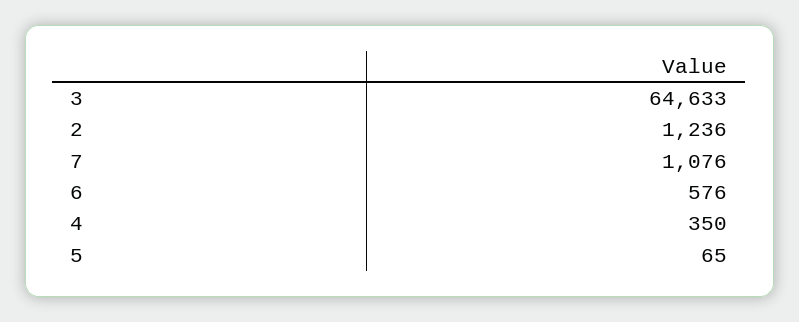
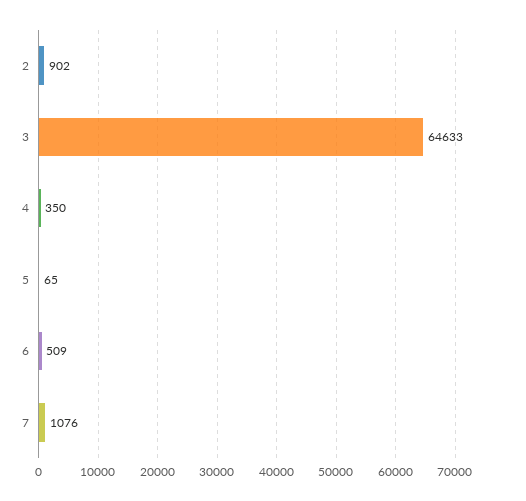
  {
    "3": 64633,
-   "2": 1236,
+   "2": 902,
    "7": 1076,
-   "6": 576,
+   "6": 509,
    "4": 350,
    "5": 65
  }

